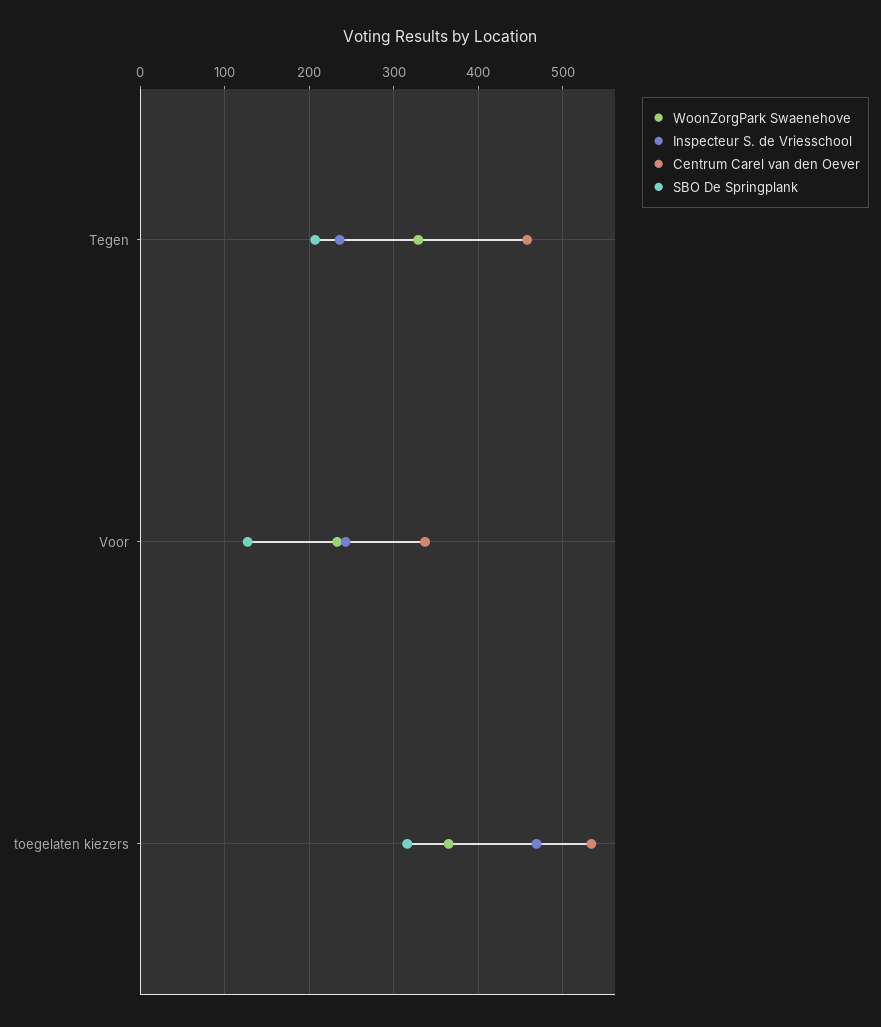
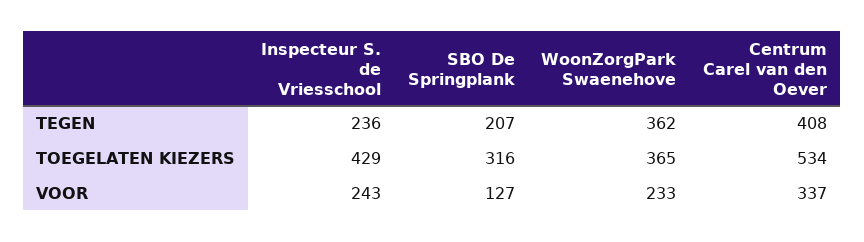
  {
    "WoonZorgPark Swaenehove": {
-     "Tegen": 330,
+     "Tegen": 362,
      "Voor": 233,
      "toegelaten kiezers": 365
    },
    "Inspecteur S. de Vriesschool": {
      "Tegen": 236,
      "Voor": 243,
-     "toegelaten kiezers": 470
+     "toegelaten kiezers": 429
    },
    "Centrum Carel van den Oever": {
-     "Tegen": 460,
+     "Tegen": 408,
      "Voor": 337,
      "toegelaten kiezers": 534
    },
    "SBO De Springplank": {
      "Tegen": 207,
      "Voor": 127,
      "toegelaten kiezers": 316
    }
  }

